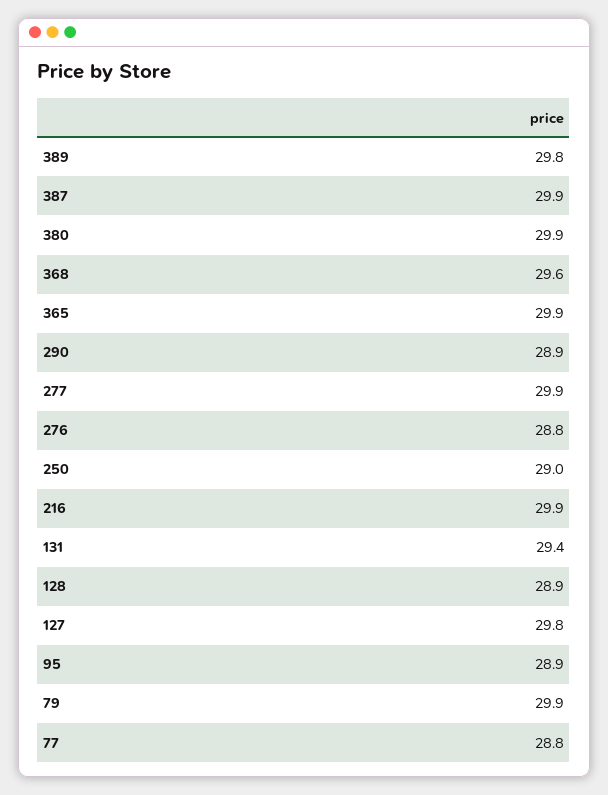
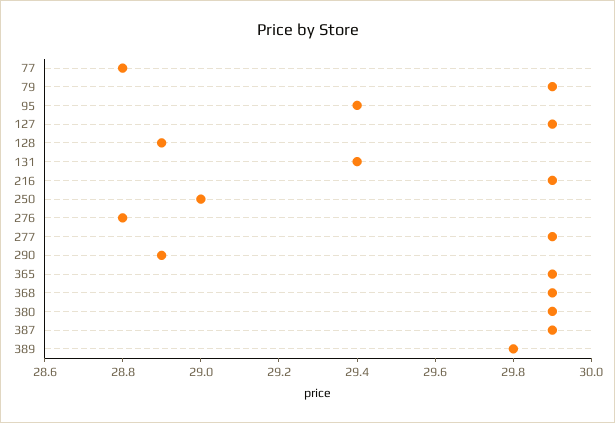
  {
    "389": 29.8,
    "387": 29.9,
    "380": 29.9,
-   "368": 29.6,
+   "368": 29.9,
    "365": 29.9,
    "290": 28.9,
    "277": 29.9,
    "276": 28.8,
    "250": 29,
    "216": 29.9,
    "131": 29.4,
    "128": 28.9,
-   "127": 29.8,
+   "127": 29.9,
-   "95": 28.9,
+   "95": 29.4,
    "79": 29.9,
    "77": 28.8
  }

